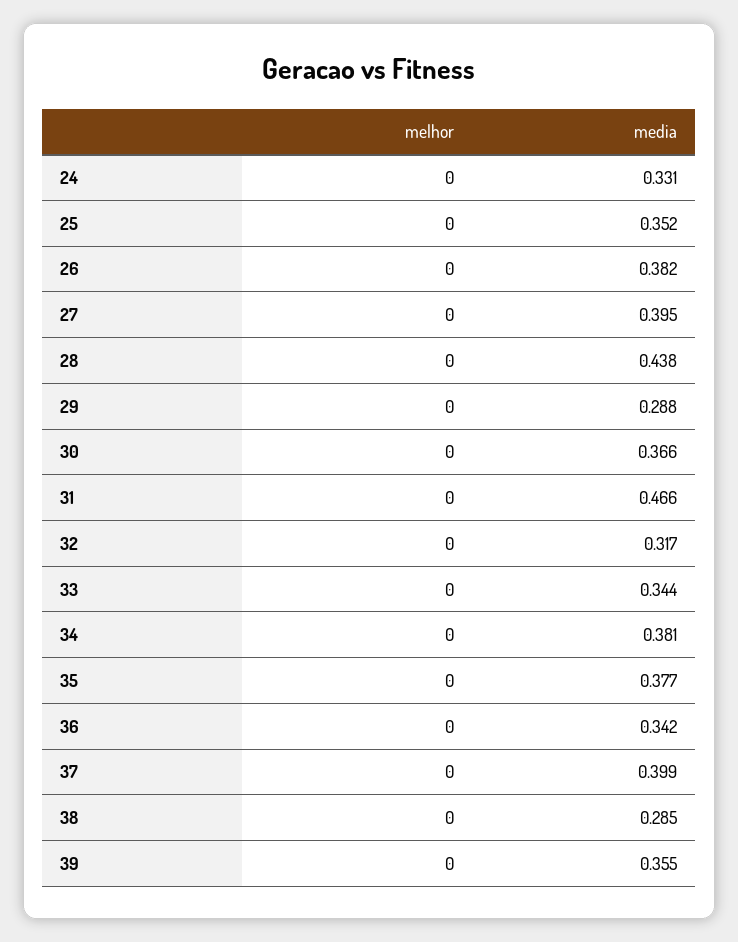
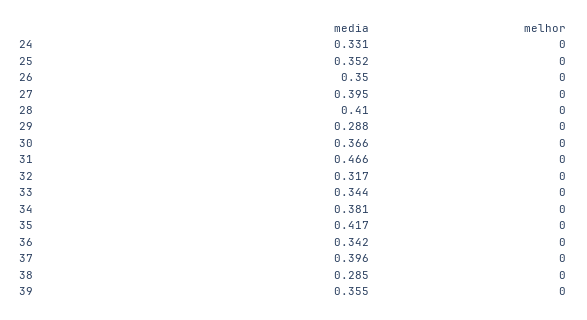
  {
    "melhor": {
      "24": 0,
      "25": 0,
      "26": 0,
      "27": 0,
      "28": 0,
      "29": 0,
      "30": 0,
      "31": 0,
      "32": 0,
      "33": 0,
      "34": 0,
      "35": 0,
      "36": 0,
      "37": 0,
      "38": 0,
      "39": 0
    },
    "media": {
      "24": 0.331,
      "25": 0.352,
-     "26": 0.382,
+     "26": 0.35,
      "27": 0.395,
-     "28": 0.438,
+     "28": 0.41,
      "29": 0.288,
      "30": 0.366,
      "31": 0.466,
      "32": 0.317,
      "33": 0.344,
      "34": 0.381,
-     "35": 0.377,
+     "35": 0.417,
      "36": 0.342,
-     "37": 0.399,
+     "37": 0.396,
      "38": 0.285,
      "39": 0.355
    }
  }

